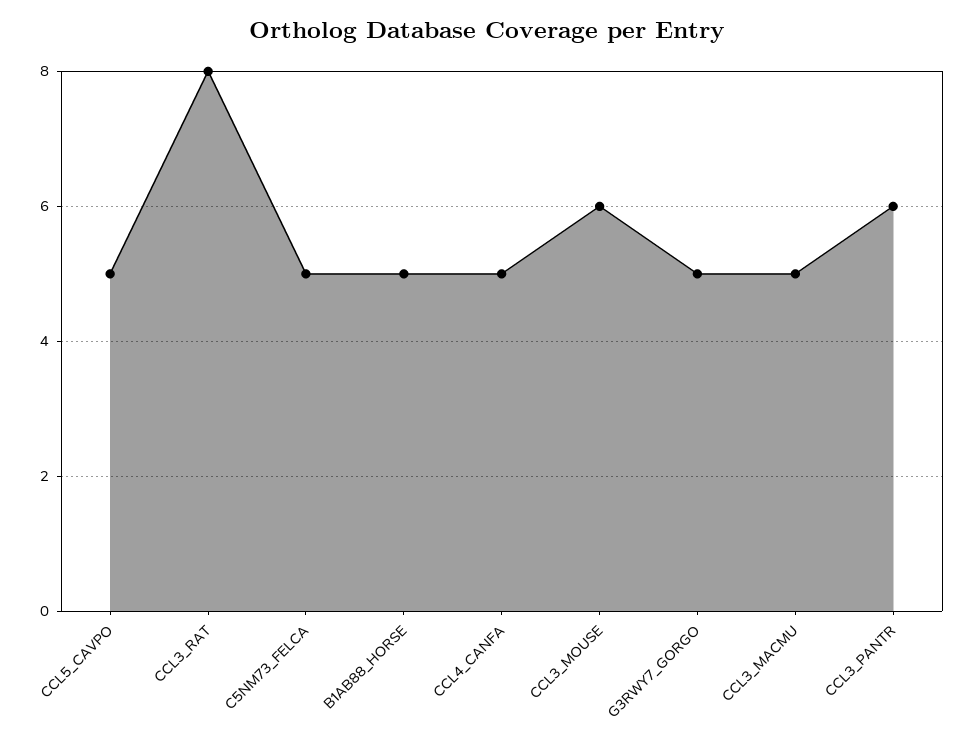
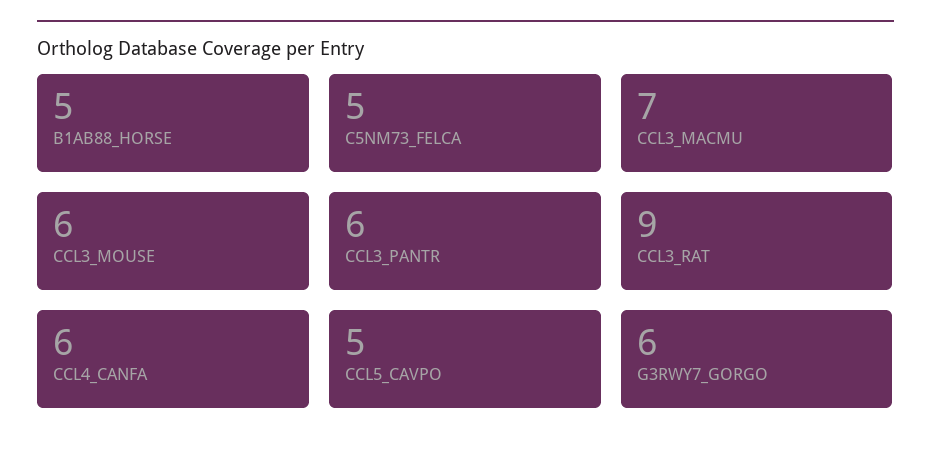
  {
    "CCL5_CAVPO": 5,
-   "CCL3_RAT": 8,
+   "CCL3_RAT": 9,
    "C5NM73_FELCA": 5,
    "B1AB88_HORSE": 5,
-   "CCL4_CANFA": 5,
+   "CCL4_CANFA": 6,
    "CCL3_MOUSE": 6,
-   "G3RWY7_GORGO": 5,
+   "G3RWY7_GORGO": 6,
-   "CCL3_MACMU": 5,
+   "CCL3_MACMU": 7,
    "CCL3_PANTR": 6
  }

